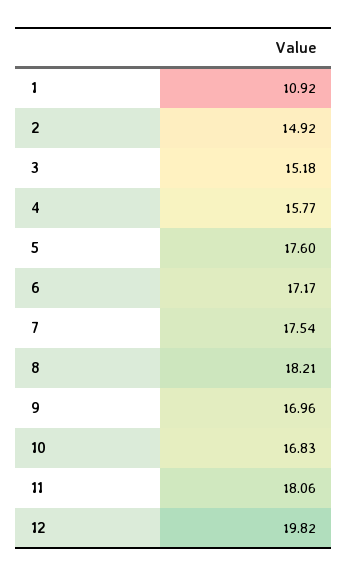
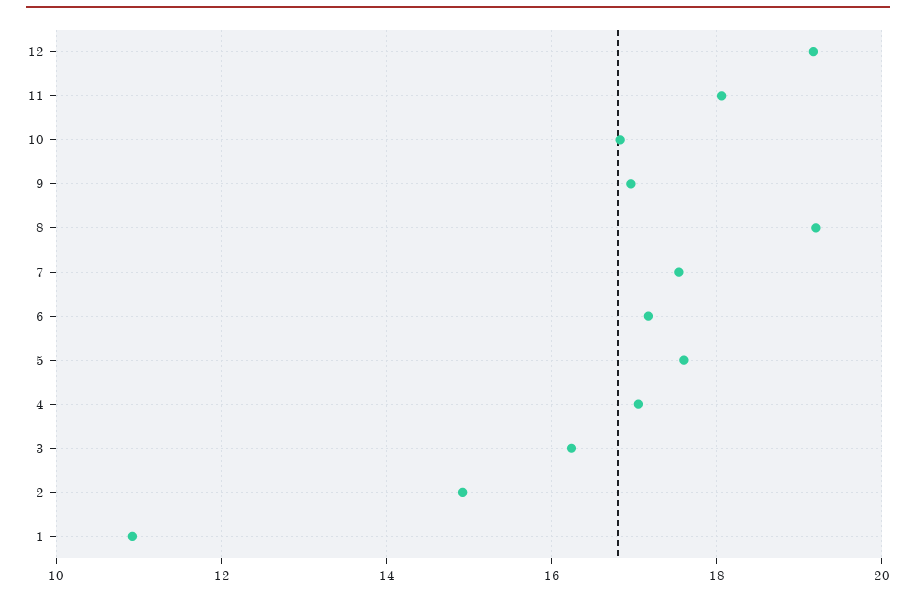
  {
    "1": 10.92,
    "2": 14.92,
-   "3": 15.18,
+   "3": 16.2,
-   "4": 15.77,
+   "4": 17,
    "5": 17.6,
    "6": 17.17,
    "7": 17.54,
-   "8": 18.21,
+   "8": 19.2,
    "9": 16.96,
    "10": 16.83,
    "11": 18.06,
-   "12": 19.82
+   "12": 19.2
  }

